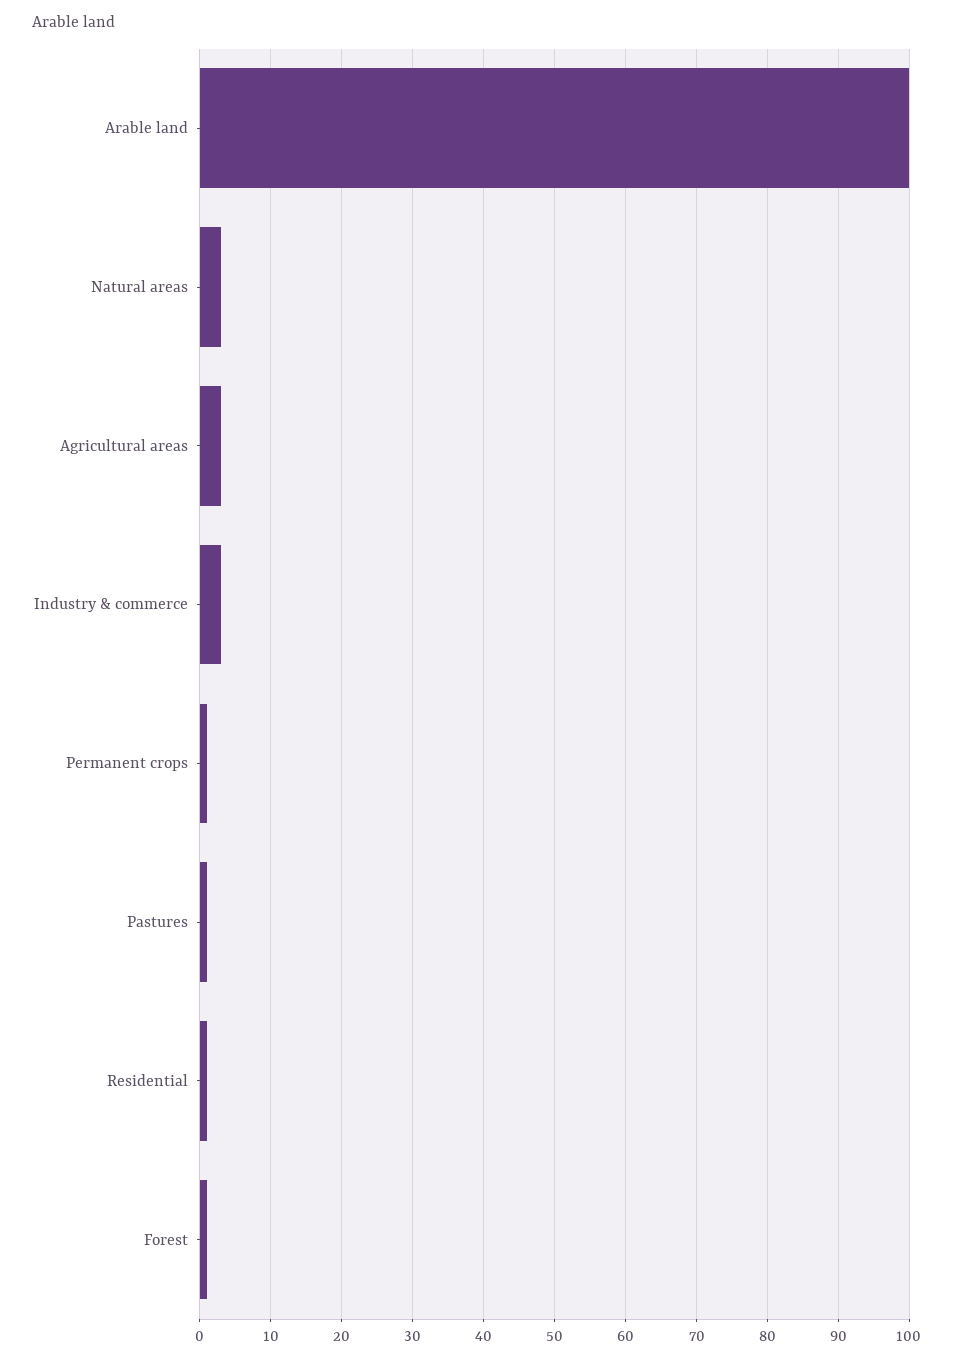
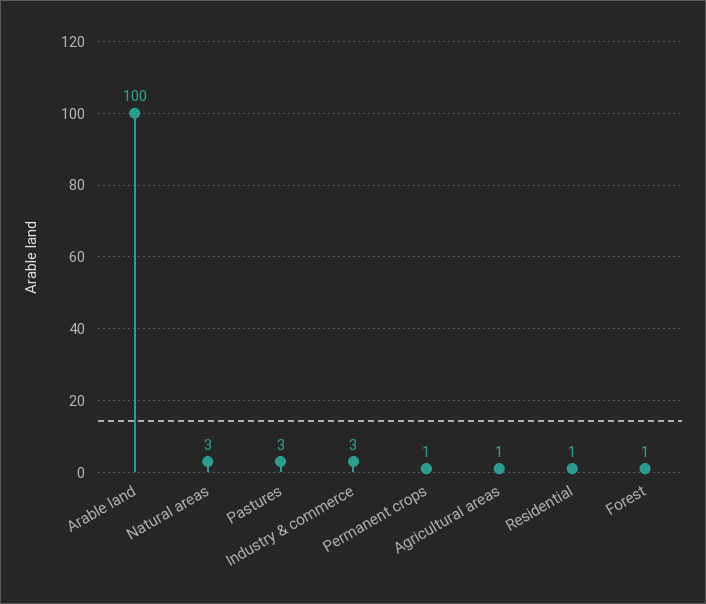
  {
    "Arable land": 100,
    "Natural areas": 3,
-   "Agricultural areas": 3,
+   "Agricultural areas": 1,
    "Industry & commerce": 3,
    "Permanent crops": 1,
-   "Pastures": 1,
+   "Pastures": 3,
    "Residential": 1,
    "Forest": 1
  }

